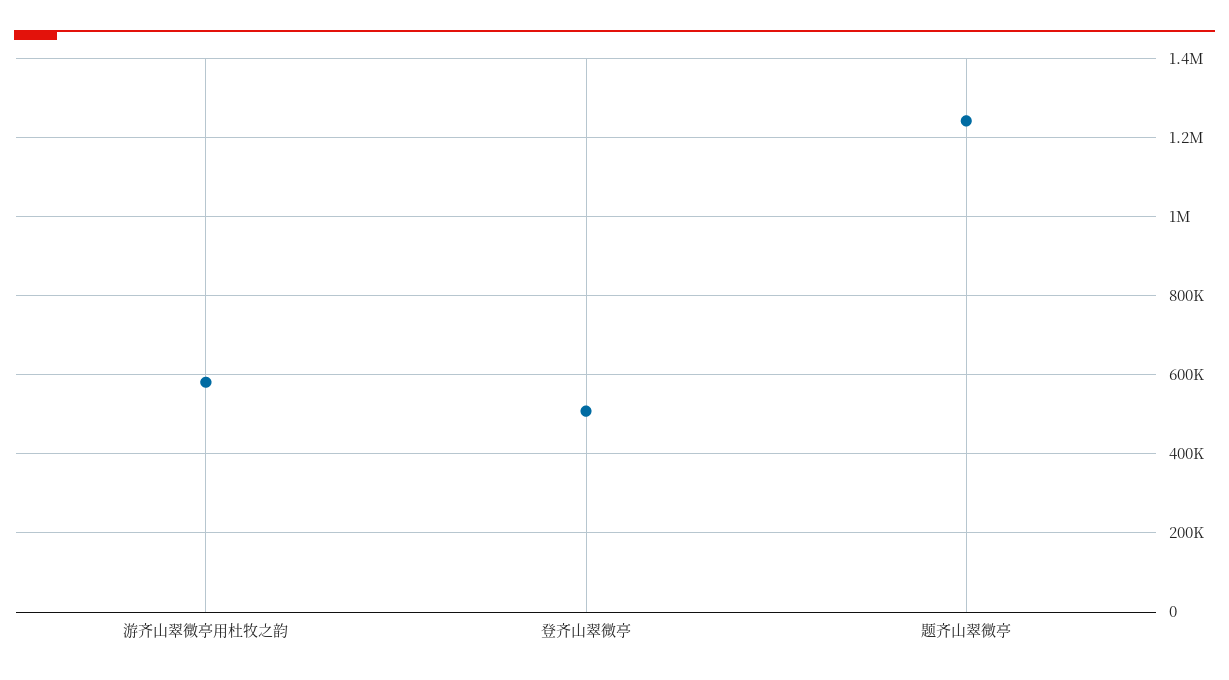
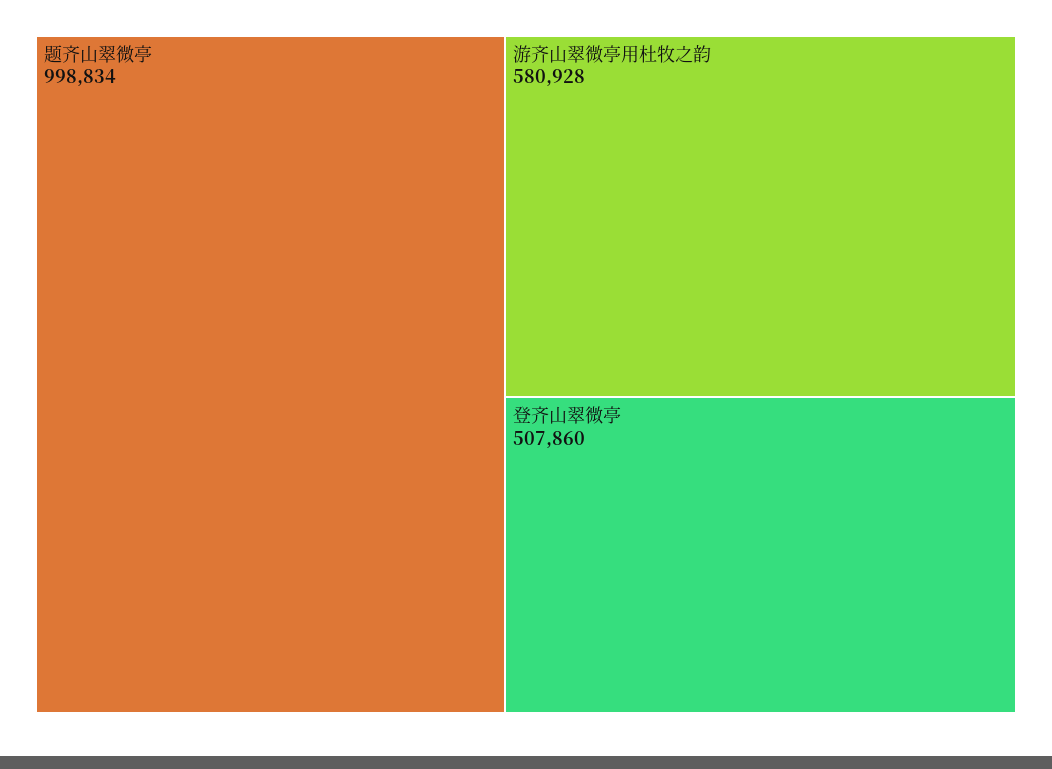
  {
    "游齐山翠微亭用杜牧之韵": 580928,
    "登齐山翠微亭": 507860,
-   "题齐山翠微亭": 1240000
+   "题齐山翠微亭": 998834
  }

